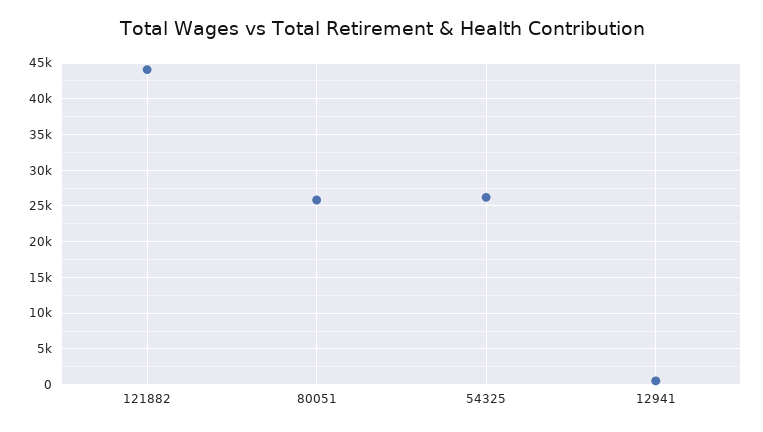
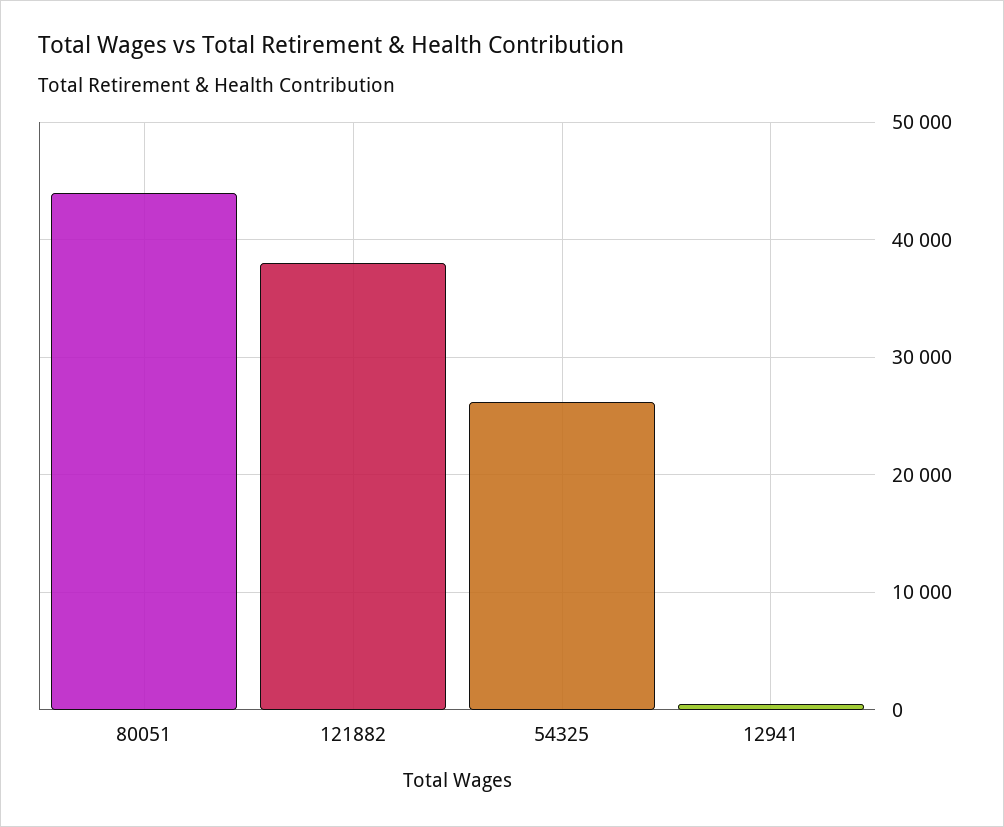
  {
-   "121882": 44000,
+   "121882": 38000,
-   "80051": 26000,
+   "80051": 44000,
    "54325": 26000,
    "12941": 1000
  }

